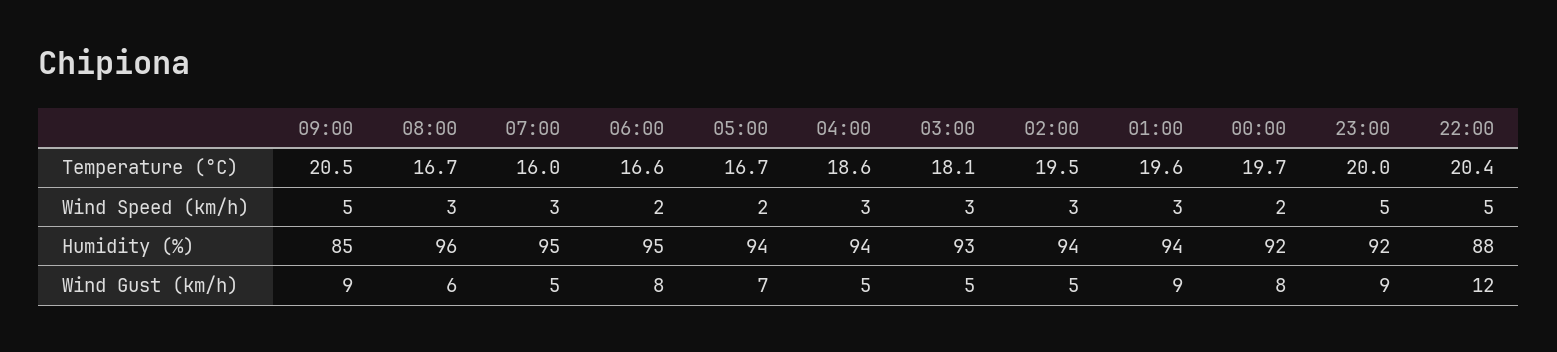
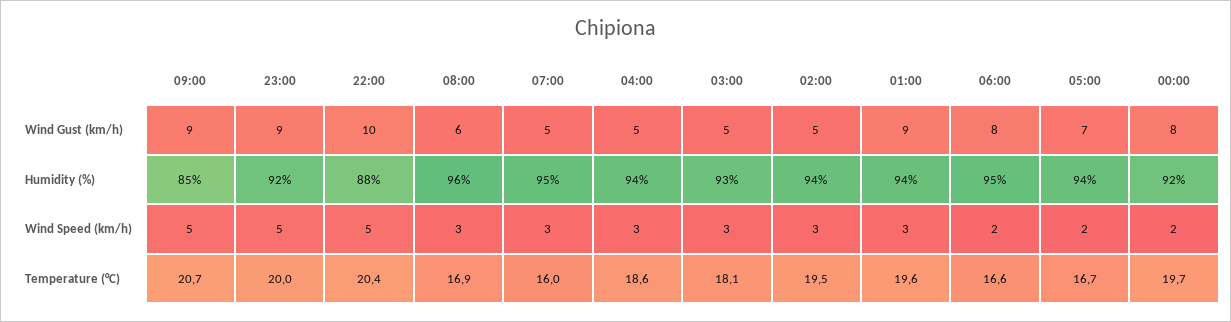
  {
    "09:00": {
-     "Temperature (°C)": 20.5,
+     "Temperature (°C)": 20.7,
      "Wind Speed (km/h)": 5,
      "Humidity (%)": 85,
      "Wind Gust (km/h)": 9
    },
    "08:00": {
-     "Temperature (°C)": 16.7,
+     "Temperature (°C)": 16.9,
      "Wind Speed (km/h)": 3,
      "Humidity (%)": 96,
      "Wind Gust (km/h)": 6
    },
    "07:00": {
      "Temperature (°C)": 16,
      "Wind Speed (km/h)": 3,
      "Humidity (%)": 95,
      "Wind Gust (km/h)": 5
    },
    "06:00": {
      "Temperature (°C)": 16.6,
      "Wind Speed (km/h)": 2,
      "Humidity (%)": 95,
      "Wind Gust (km/h)": 8
    },
    "05:00": {
      "Temperature (°C)": 16.7,
      "Wind Speed (km/h)": 2,
      "Humidity (%)": 94,
      "Wind Gust (km/h)": 7
    },
    "04:00": {
      "Temperature (°C)": 18.6,
      "Wind Speed (km/h)": 3,
      "Humidity (%)": 94,
      "Wind Gust (km/h)": 5
    },
    "03:00": {
      "Temperature (°C)": 18.1,
      "Wind Speed (km/h)": 3,
      "Humidity (%)": 93,
      "Wind Gust (km/h)": 5
    },
    "02:00": {
      "Temperature (°C)": 19.5,
      "Wind Speed (km/h)": 3,
      "Humidity (%)": 94,
      "Wind Gust (km/h)": 5
    },
    "01:00": {
      "Temperature (°C)": 19.6,
      "Wind Speed (km/h)": 3,
      "Humidity (%)": 94,
      "Wind Gust (km/h)": 9
    },
    "00:00": {
      "Temperature (°C)": 19.7,
      "Wind Speed (km/h)": 2,
      "Humidity (%)": 92,
      "Wind Gust (km/h)": 8
    },
    "23:00": {
      "Temperature (°C)": 20,
      "Wind Speed (km/h)": 5,
      "Humidity (%)": 92,
      "Wind Gust (km/h)": 9
    },
    "22:00": {
      "Temperature (°C)": 20.4,
      "Wind Speed (km/h)": 5,
      "Humidity (%)": 88,
-     "Wind Gust (km/h)": 12
+     "Wind Gust (km/h)": 10
    }
  }

